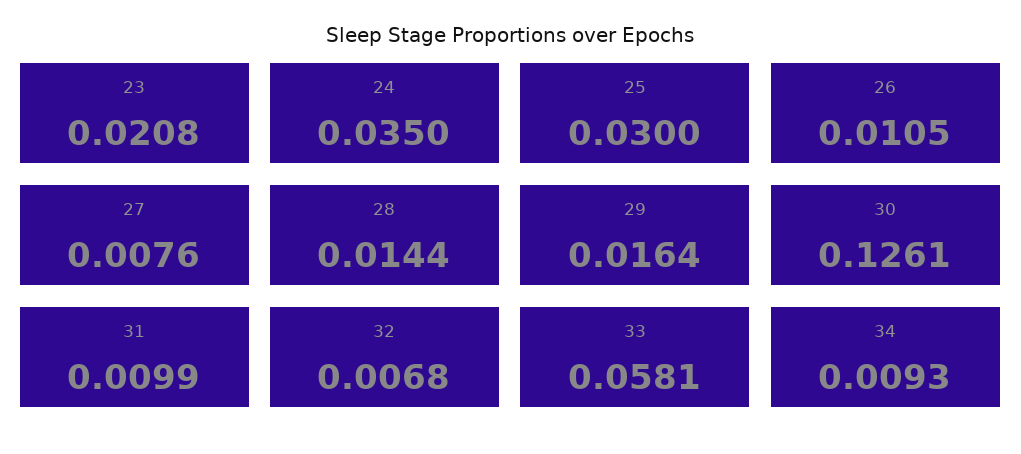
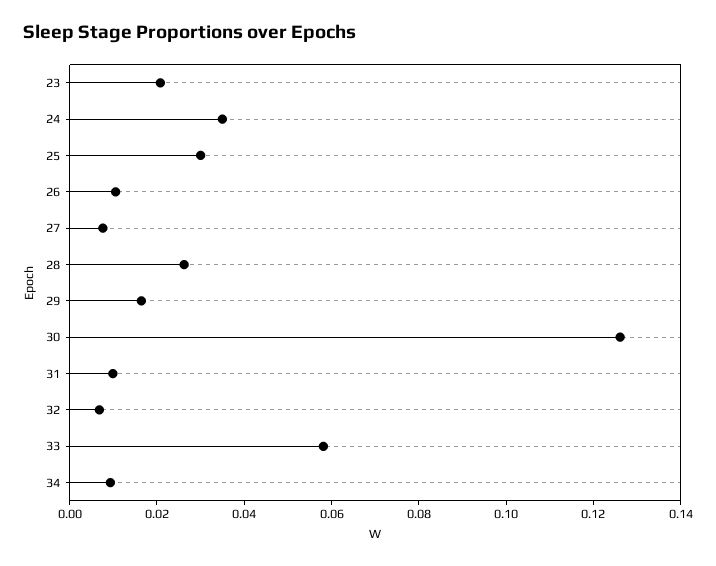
  {
    "23": 0.0208,
    "24": 0.035,
    "25": 0.03,
    "26": 0.0105,
    "27": 0.0076,
-   "28": 0.0144,
+   "28": 0.025,
    "29": 0.0164,
    "30": 0.1261,
    "31": 0.0099,
    "32": 0.0068,
    "33": 0.0581,
    "34": 0.0093
  }

